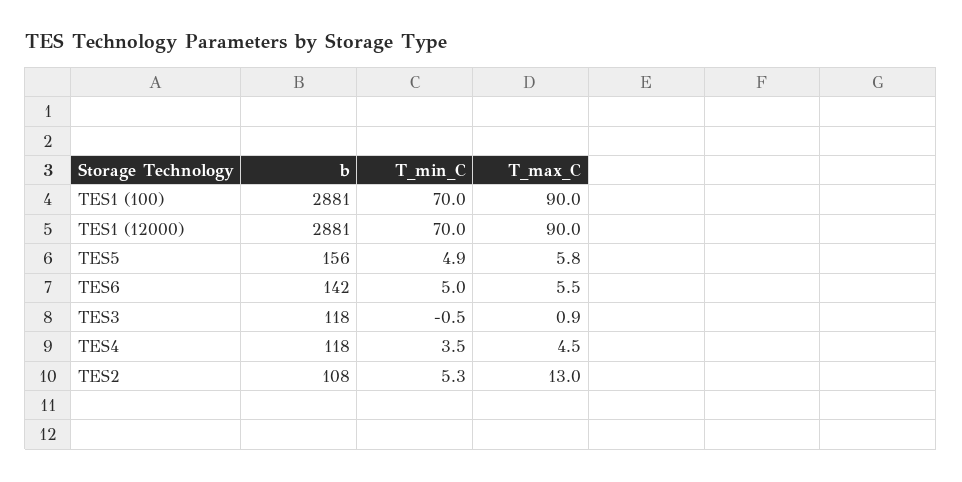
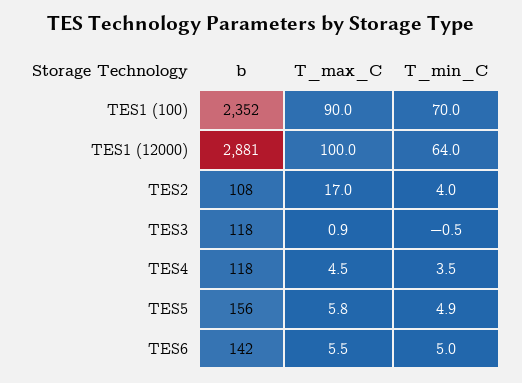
  {
    "b": {
-     "TES1 (100)": 2881,
+     "TES1 (100)": 2352,
      "TES1 (12000)": 2881,
      "TES5": 156,
      "TES6": 142,
      "TES3": 118,
      "TES4": 118,
      "TES2": 108
    },
    "T_min_C": {
      "TES1 (100)": 70,
-     "TES1 (12000)": 70,
+     "TES1 (12000)": 64,
      "TES5": 4.9,
      "TES6": 5,
      "TES3": -0.5,
      "TES4": 3.5,
-     "TES2": 5.3
+     "TES2": 4
    },
    "T_max_C": {
      "TES1 (100)": 90,
-     "TES1 (12000)": 90,
+     "TES1 (12000)": 100,
      "TES5": 5.8,
      "TES6": 5.5,
      "TES3": 0.9,
      "TES4": 4.5,
-     "TES2": 13
+     "TES2": 17
    }
  }

